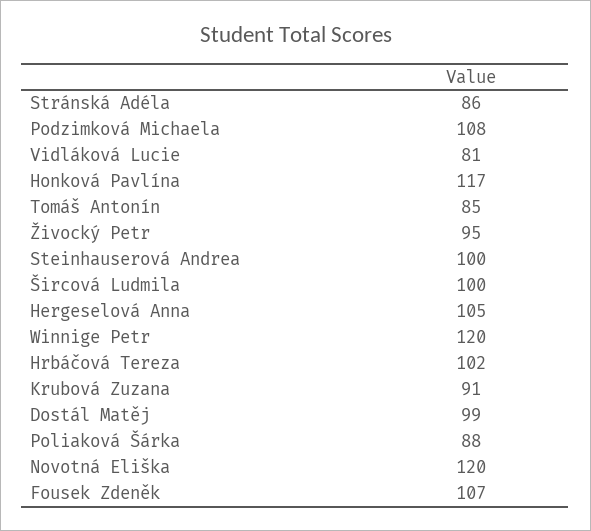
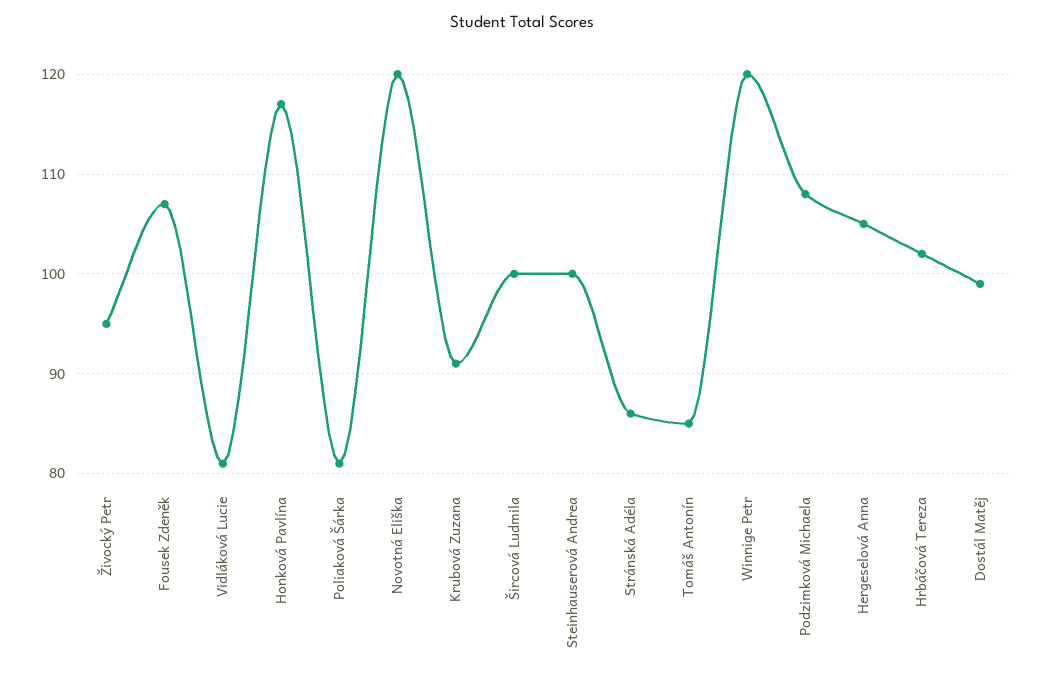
  {
    "Stránská Adéla": 86,
    "Podzimková Michaela": 108,
    "Vidláková Lucie": 81,
    "Honková Pavlína": 117,
    "Tomáš Antonín": 85,
    "Živocký Petr": 95,
    "Steinhauserová Andrea": 100,
    "Šircová Ludmila": 100,
    "Hergeselová Anna": 105,
    "Winnige Petr": 120,
    "Hrbáčová Tereza": 102,
    "Krubová Zuzana": 91,
    "Dostál Matěj": 99,
-   "Poliaková Šárka": 88,
+   "Poliaková Šárka": 81,
    "Novotná Eliška": 120,
    "Fousek Zdeněk": 107
  }

